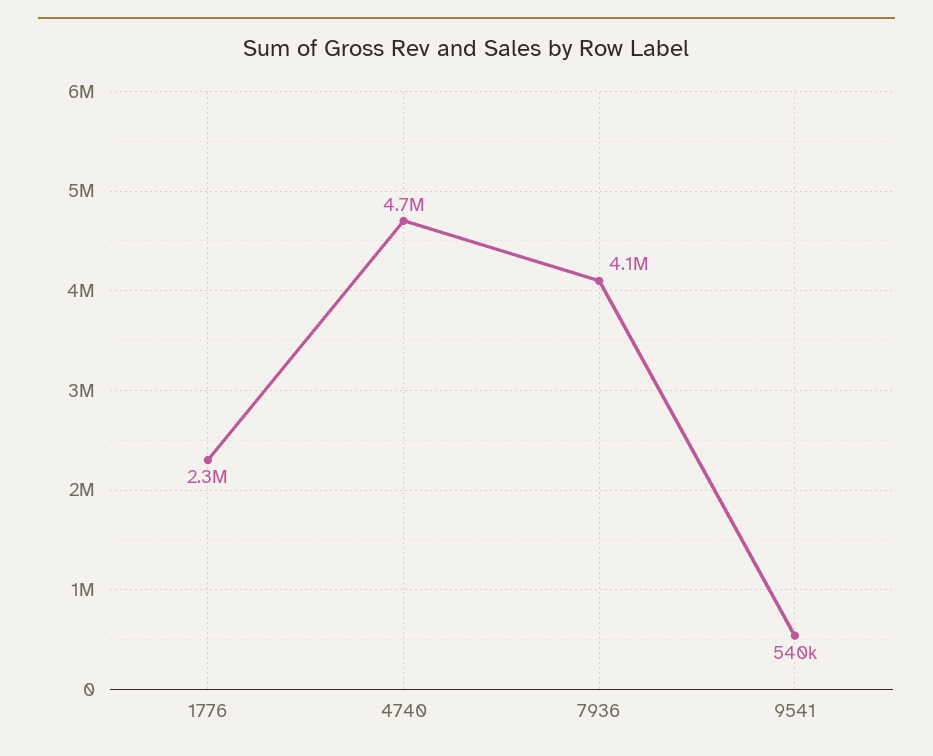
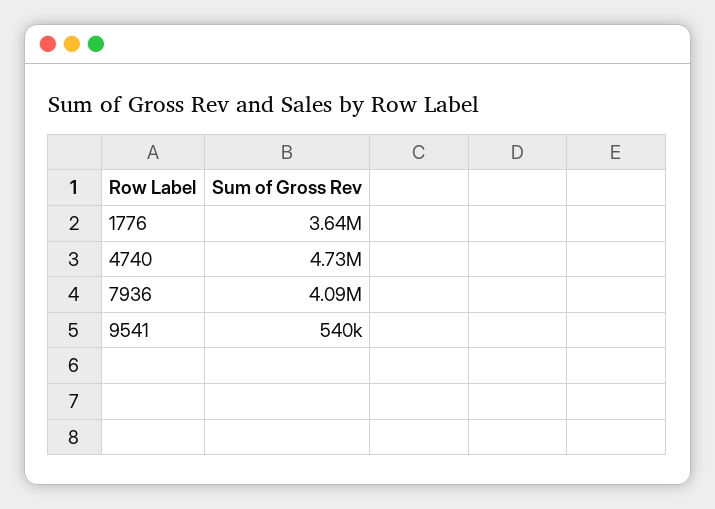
  {
-   "1776": 2300000,
+   "1776": 3640000,
    "4740": 4730000,
    "7936": 4090000,
    "9541": 540000
  }

